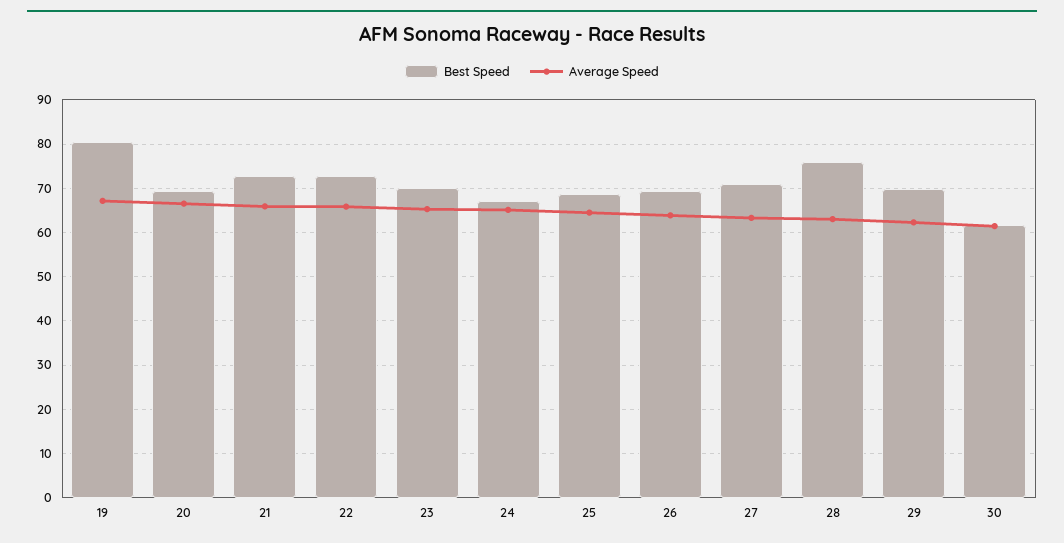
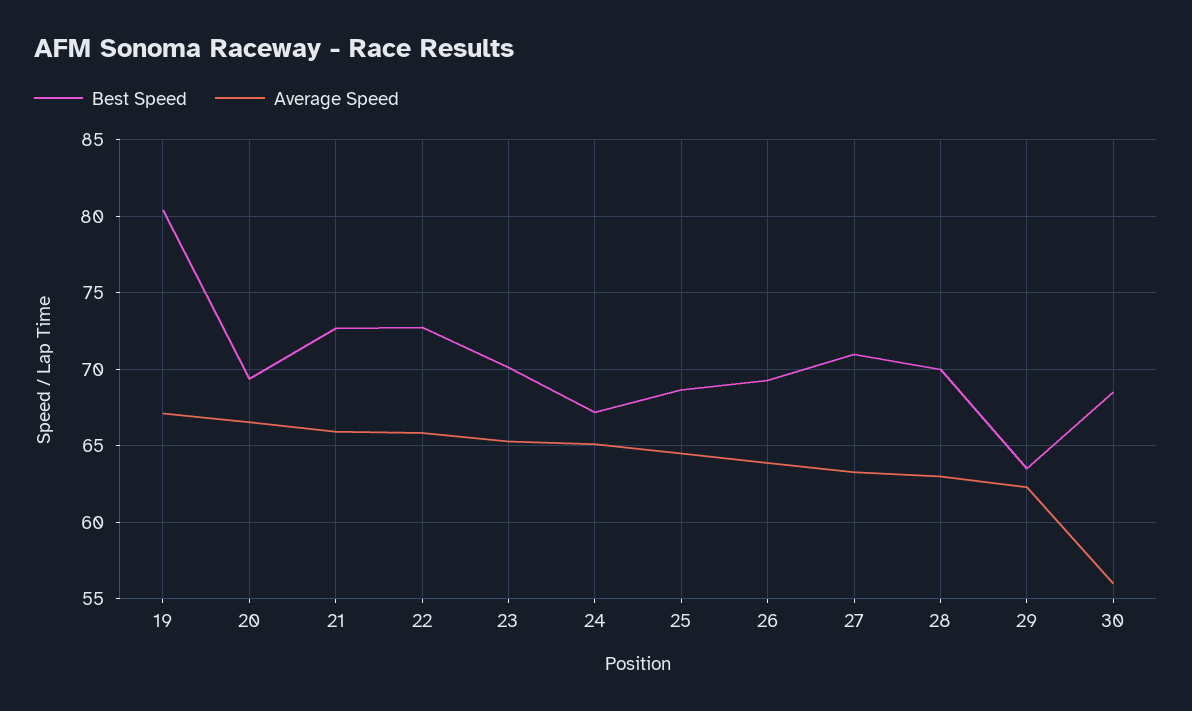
  {
    "Best Speed": {
      "19": 80.5,
      "20": 69.5,
      "21": 72.5,
      "22": 72.5,
      "23": 70,
      "24": 67,
      "25": 68.5,
      "26": 69.5,
      "27": 71,
-     "28": 76,
+     "28": 70,
-     "29": 70,
+     "29": 63.5,
-     "30": 62
+     "30": 68.5
    },
    "Average Speed": {
      "19": 67,
      "20": 66.5,
      "21": 66,
      "22": 66,
      "23": 65.5,
      "24": 65,
      "25": 64.5,
      "26": 64,
      "27": 63.5,
      "28": 63,
      "29": 62.5,
-     "30": 62
+     "30": 56
    }
  }

